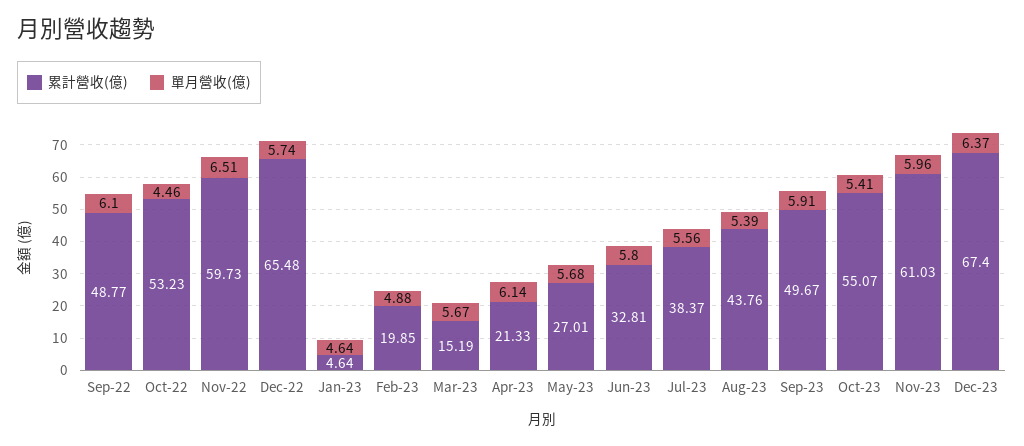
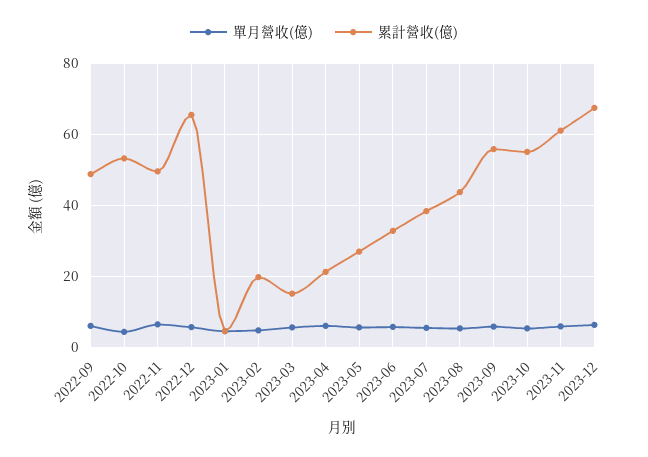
  {
    "累計營收(億)": {
      "Sep-22": 48.77,
      "Oct-22": 53.23,
-     "Nov-22": 59.73,
+     "Nov-22": 50,
      "Dec-22": 65.48,
      "Jan-23": 4.64,
      "Feb-23": 19.85,
      "Mar-23": 15.19,
      "Apr-23": 21.33,
      "May-23": 27.01,
      "Jun-23": 32.81,
      "Jul-23": 38.37,
      "Aug-23": 43.76,
-     "Sep-23": 49.67,
+     "Sep-23": 56,
      "Oct-23": 55.07,
      "Nov-23": 61.03,
      "Dec-23": 67.4
    },
    "單月營收(億)": {
      "Sep-22": 6.1,
      "Oct-22": 4.46,
      "Nov-22": 6.51,
      "Dec-22": 5.74,
      "Jan-23": 4.64,
      "Feb-23": 4.88,
      "Mar-23": 5.67,
      "Apr-23": 6.14,
      "May-23": 5.68,
      "Jun-23": 5.8,
      "Jul-23": 5.56,
      "Aug-23": 5.39,
      "Sep-23": 5.91,
      "Oct-23": 5.41,
      "Nov-23": 5.96,
      "Dec-23": 6.37
    }
  }

